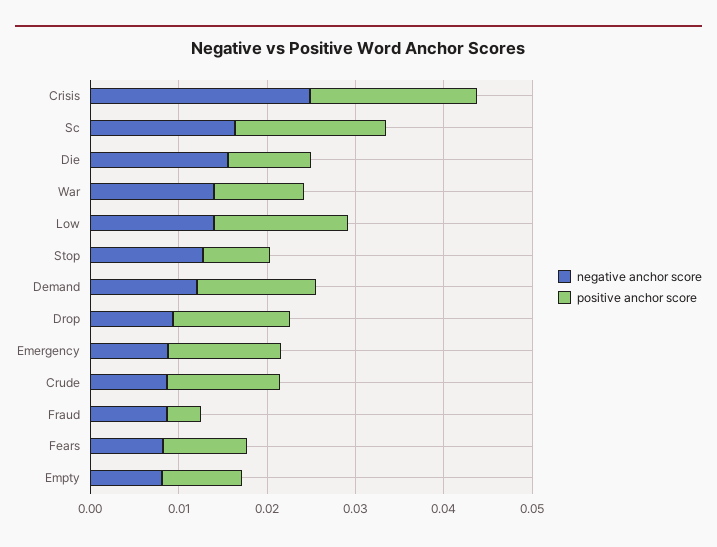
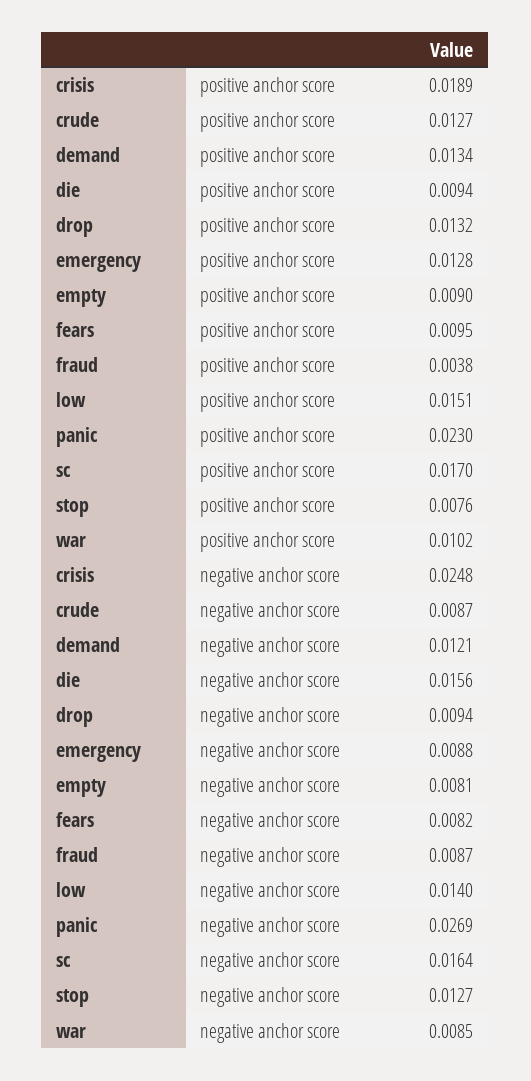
  {
    "negative anchor score": {
      "Crisis": 0.0248,
      "Sc": 0.0164,
      "Die": 0.0156,
-     "War": 0.014,
+     "War": 0.0085,
      "Low": 0.014,
      "Stop": 0.0127,
      "Demand": 0.0121,
      "Drop": 0.0094,
      "Emergency": 0.0088,
      "Crude": 0.0087,
      "Fraud": 0.0087,
      "Fears": 0.0082,
-     "Empty": 0.0081
+     "Empty": 0.0081,
+     "panic": 0.0269
    },
    "positive anchor score": {
      "Crisis": 0.0189,
      "Sc": 0.017,
      "Die": 0.0094,
      "War": 0.0102,
      "Low": 0.0151,
      "Stop": 0.0076,
      "Demand": 0.0134,
      "Drop": 0.0132,
      "Emergency": 0.0128,
      "Crude": 0.0127,
      "Fraud": 0.0038,
      "Fears": 0.0095,
-     "Empty": 0.009
+     "Empty": 0.009,
+     "panic": 0.023
    }
  }

